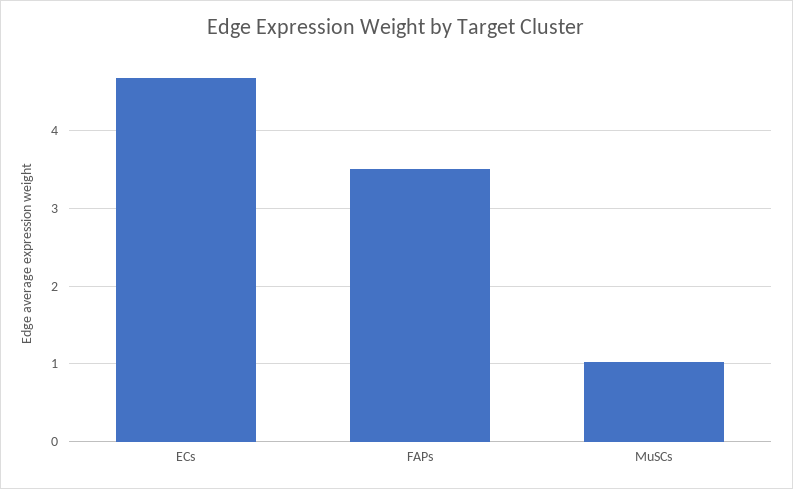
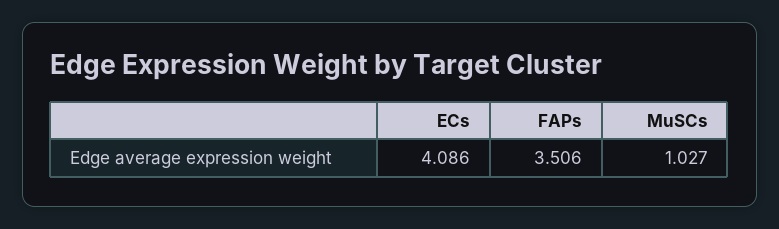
  {
-   "ECs": 4.7,
+   "ECs": 4.086,
    "FAPs": 3.506,
    "MuSCs": 1.027
  }

